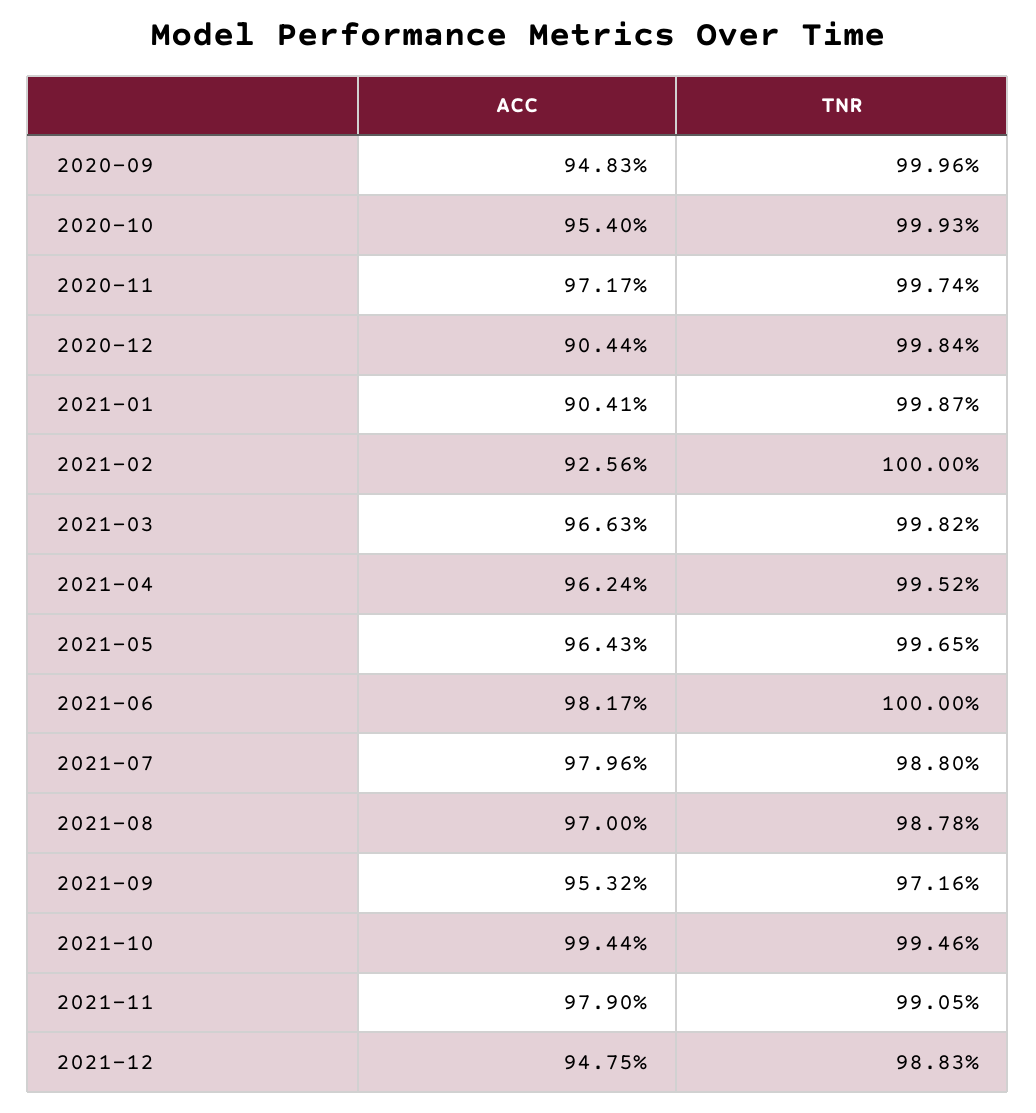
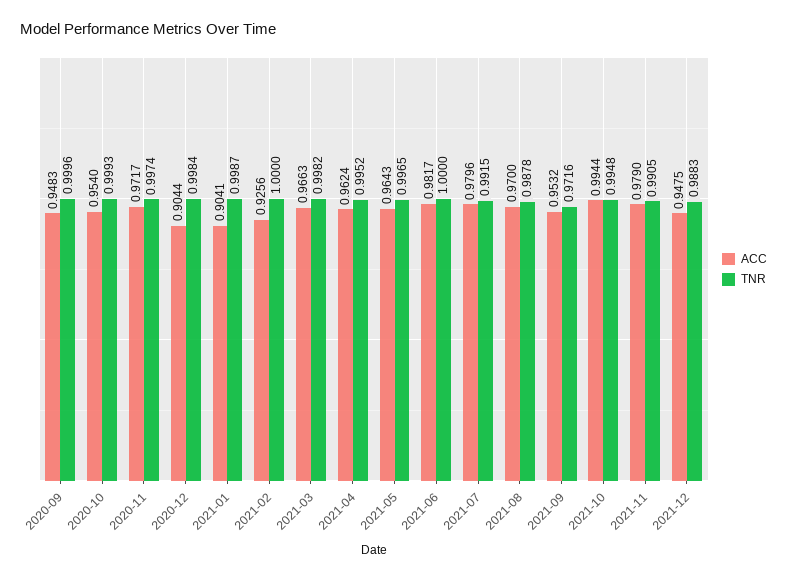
  {
    "ACC": {
      "2020-09": 0.9483,
      "2020-10": 0.954,
      "2020-11": 0.9717,
      "2020-12": 0.9044,
      "2021-01": 0.9041,
      "2021-02": 0.9256,
      "2021-03": 0.9663,
      "2021-04": 0.9624,
      "2021-05": 0.9643,
      "2021-06": 0.9817,
      "2021-07": 0.9796,
      "2021-08": 0.97,
      "2021-09": 0.9532,
      "2021-10": 0.9944,
      "2021-11": 0.979,
      "2021-12": 0.9475
    },
    "TNR": {
      "2020-09": 0.9996,
      "2020-10": 0.9993,
      "2020-11": 0.9974,
      "2020-12": 0.9984,
      "2021-01": 0.9987,
      "2021-02": 1,
      "2021-03": 0.9982,
      "2021-04": 0.9952,
      "2021-05": 0.9965,
      "2021-06": 1,
-     "2021-07": 0.988,
+     "2021-07": 0.9915,
      "2021-08": 0.9878,
      "2021-09": 0.9716,
-     "2021-10": 0.9946,
+     "2021-10": 0.9948,
      "2021-11": 0.9905,
      "2021-12": 0.9883
    }
  }

